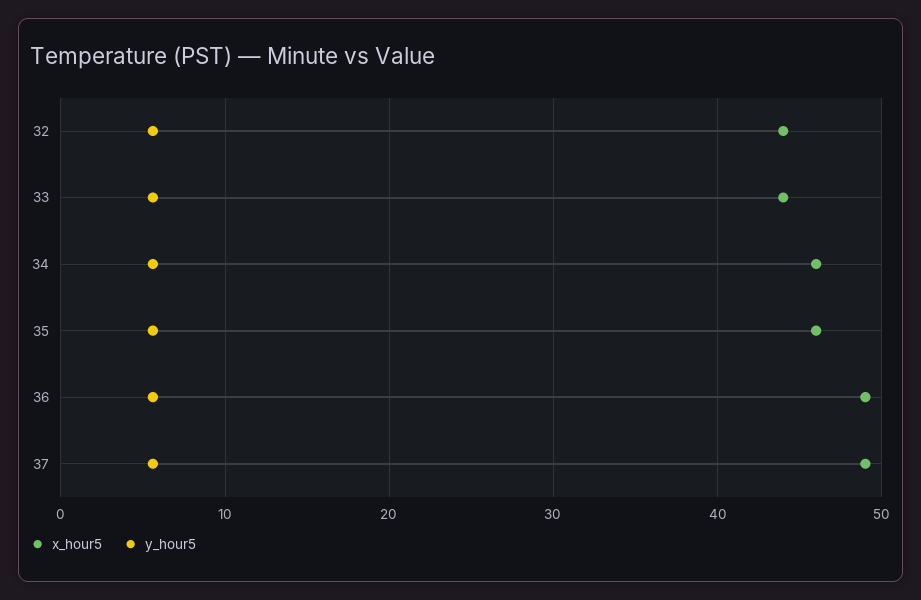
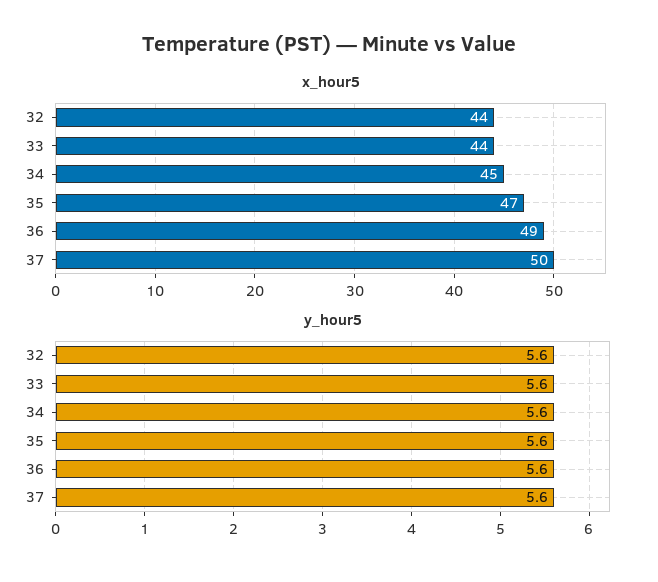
  {
    "x_hour5": {
      "32": 44,
      "33": 44,
-     "34": 46,
+     "34": 45,
-     "35": 46,
+     "35": 47,
      "36": 49,
-     "37": 49
+     "37": 50
    },
    "y_hour5": {
      "32": 5.6,
      "33": 5.6,
      "34": 5.6,
      "35": 5.6,
      "36": 5.6,
      "37": 5.6
    }
  }

